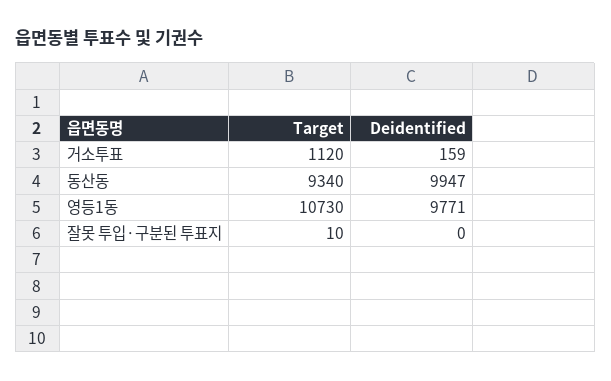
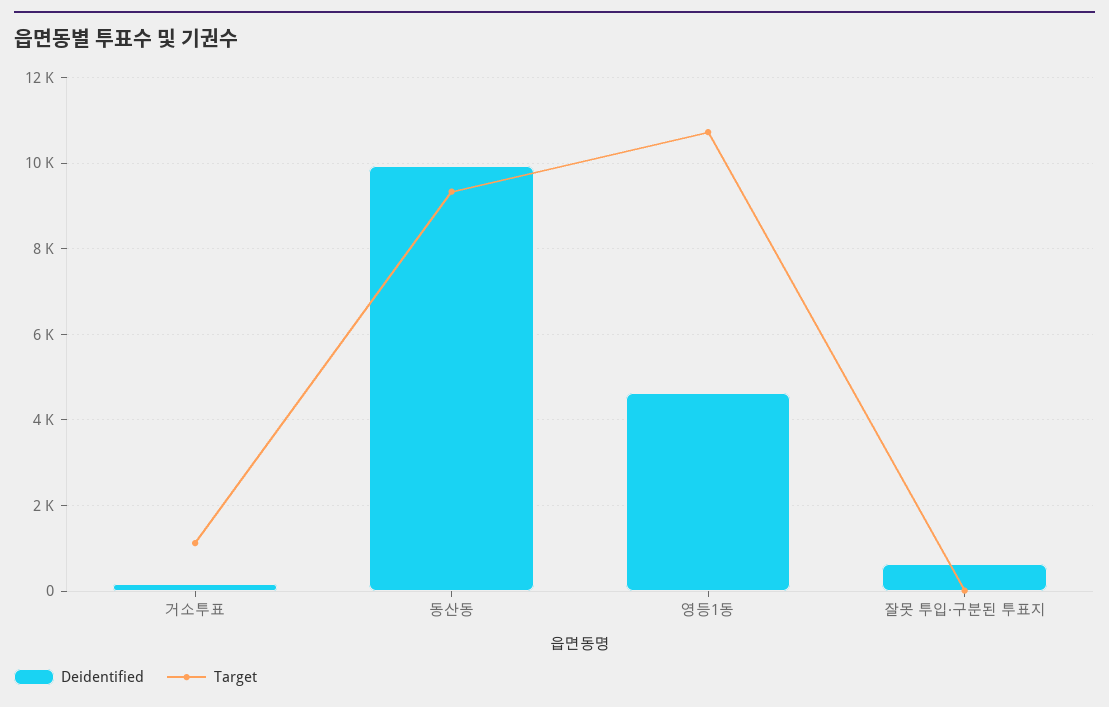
  {
    "Target": {
      "거소투표": 1120,
      "동산동": 9340,
      "영등1동": 10730,
      "잘못 투입·구분된 투표지": 10
    },
    "Deidentified": {
      "거소투표": 159,
      "동산동": 9947,
-     "영등1동": 9771,
+     "영등1동": 4600,
-     "잘못 투입·구분된 투표지": 0
+     "잘못 투입·구분된 투표지": 600
    }
  }

